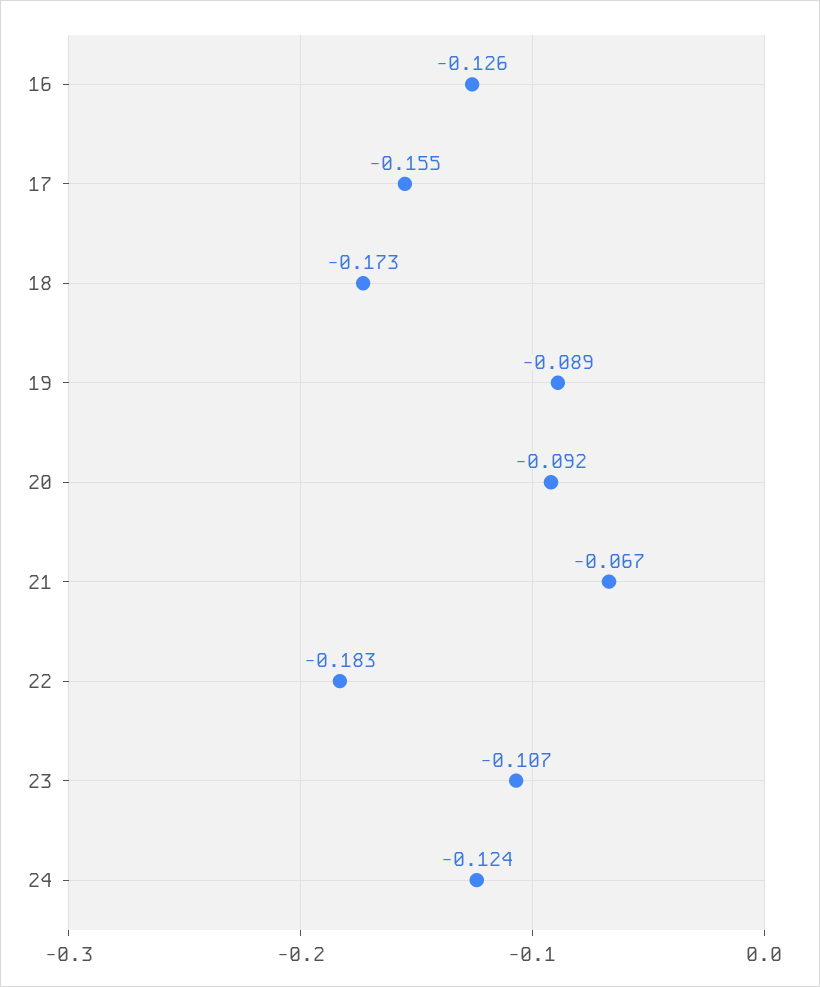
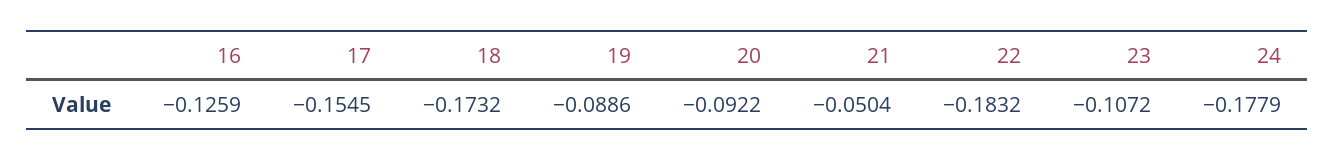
  {
    "16": -0.1259,
    "17": -0.1545,
    "18": -0.1732,
    "19": -0.0886,
    "20": -0.0922,
-   "21": -0.067,
+   "21": -0.0504,
    "22": -0.1832,
    "23": -0.1072,
-   "24": -0.124
+   "24": -0.1779
  }

